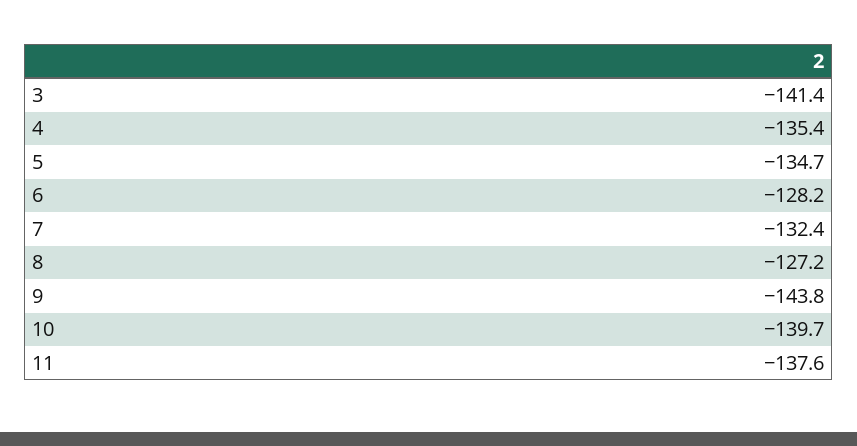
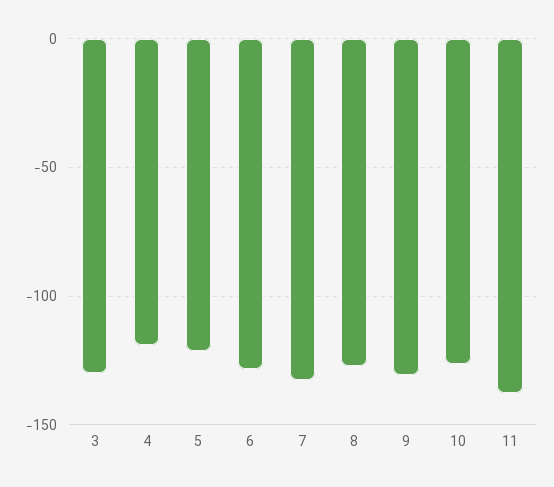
  {
-   "3": -141.4,
+   "3": -130,
-   "4": -135.4,
+   "4": -120,
-   "5": -134.7,
+   "5": -120,
    "6": -128.2,
    "7": -132.4,
    "8": -127.2,
-   "9": -143.8,
+   "9": -130,
-   "10": -139.7,
+   "10": -125,
    "11": -137.6
  }

